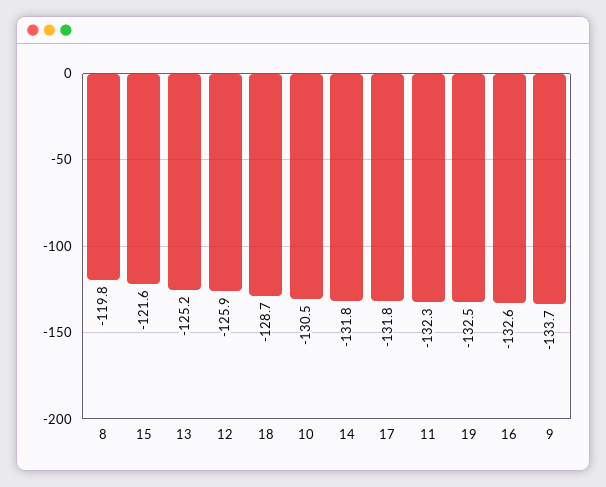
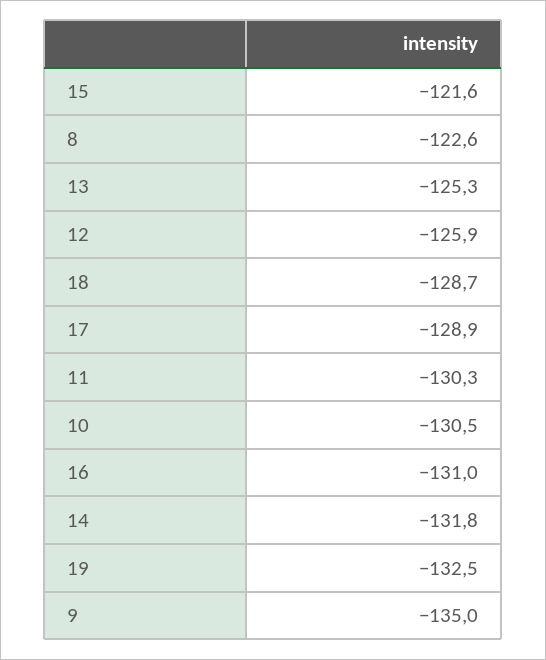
  {
-   "8": -119.8,
+   "8": -122.6,
    "15": -121.6,
-   "13": -125.2,
+   "13": -125.3,
    "12": -125.9,
    "18": -128.7,
    "10": -130.5,
    "14": -131.8,
-   "17": -131.8,
+   "17": -128.9,
-   "11": -132.3,
+   "11": -130.3,
    "19": -132.5,
-   "16": -132.6,
+   "16": -131,
-   "9": -133.7
+   "9": -135
  }

